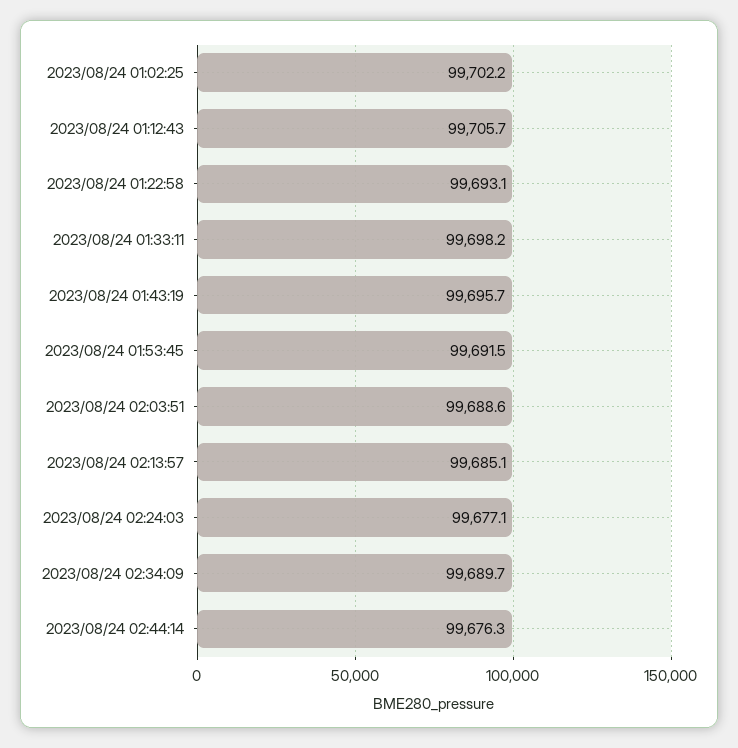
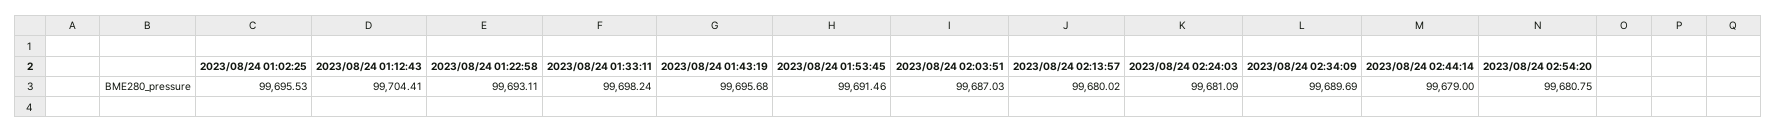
  {
-   "2023/08/24 01:02:25": 99702.2,
+   "2023/08/24 01:02:25": 99695.53,
-   "2023/08/24 01:12:43": 99705.7,
+   "2023/08/24 01:12:43": 99704.41,
    "2023/08/24 01:22:58": 99693.11,
    "2023/08/24 01:33:11": 99698.24,
    "2023/08/24 01:43:19": 99695.68,
    "2023/08/24 01:53:45": 99691.46,
-   "2023/08/24 02:03:51": 99688.6,
+   "2023/08/24 02:03:51": 99687.03,
-   "2023/08/24 02:13:57": 99685.1,
+   "2023/08/24 02:13:57": 99680.02,
-   "2023/08/24 02:24:03": 99677.1,
+   "2023/08/24 02:24:03": 99681.09,
    "2023/08/24 02:34:09": 99689.69,
-   "2023/08/24 02:44:14": 99676.3
+   "2023/08/24 02:44:14": 99679,
+   "2023/08/24 02:54:20": 99680.75
  }

